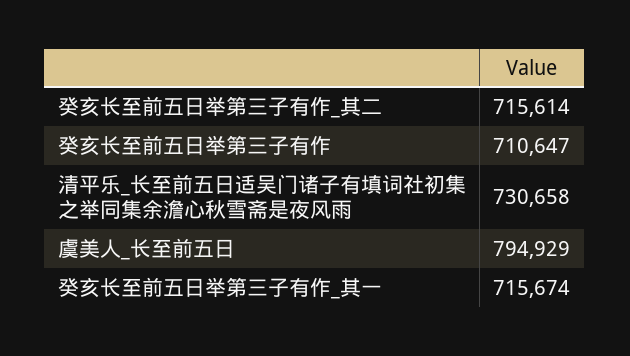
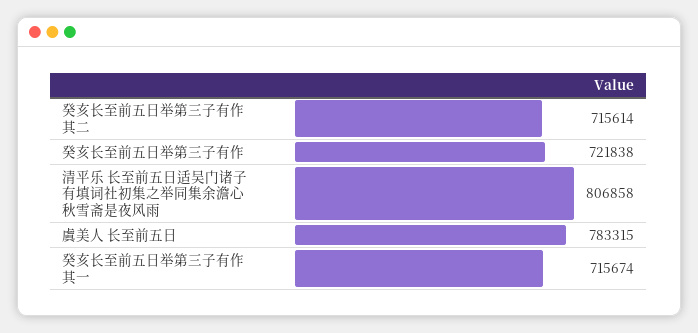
  {
    "癸亥长至前五日举第三子有作_其二": 715614,
-   "癸亥长至前五日举第三子有作": 710647,
+   "癸亥长至前五日举第三子有作": 721838,
-   "清平乐_长至前五日适吴门诸子有填词社初集之举同集余澹心秋雪斋是夜风雨": 730658,
+   "清平乐_长至前五日适吴门诸子有填词社初集之举同集余澹心秋雪斋是夜风雨": 806858,
-   "虞美人_长至前五日": 794929,
+   "虞美人_长至前五日": 783315,
    "癸亥长至前五日举第三子有作_其一": 715674
  }

